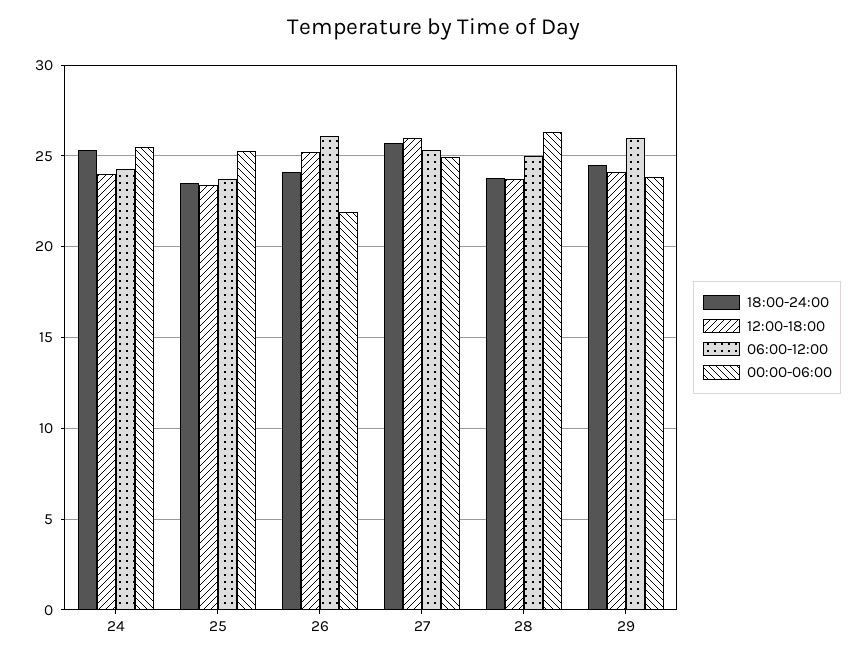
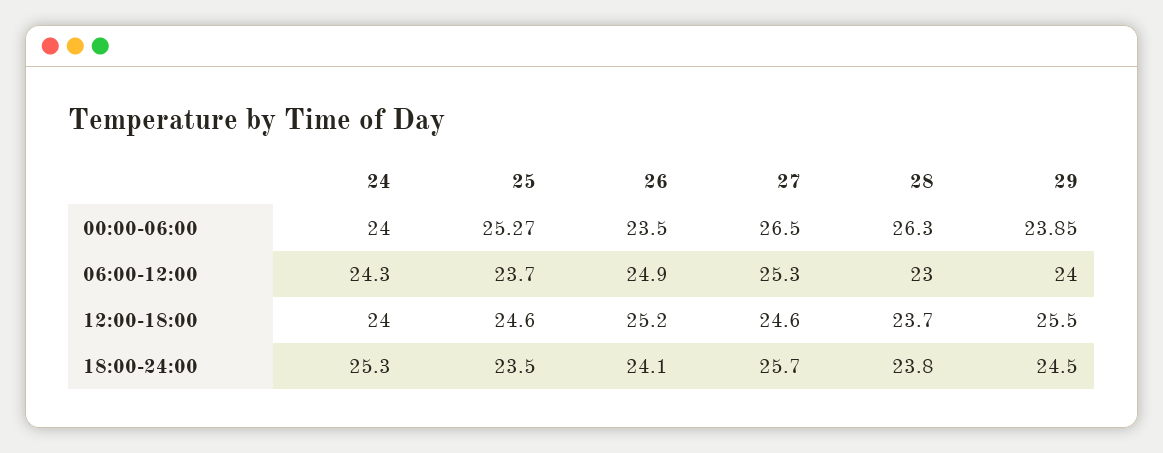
  {
    "18:00-24:00": {
      "24": 25.3,
      "25": 23.5,
      "26": 24.1,
      "27": 25.7,
      "28": 23.8,
      "29": 24.5
    },
    "12:00-18:00": {
      "24": 24,
-     "25": 23.5,
+     "25": 24.6,
      "26": 25.2,
-     "27": 26,
+     "27": 24.6,
      "28": 23.7,
-     "29": 24
+     "29": 25.5
    },
    "06:00-12:00": {
      "24": 24.3,
      "25": 23.7,
-     "26": 26,
+     "26": 24.9,
      "27": 25.3,
-     "28": 25,
+     "28": 23,
-     "29": 26
+     "29": 24
    },
    "00:00-06:00": {
-     "24": 25.5,
+     "24": 24,
      "25": 25.27,
-     "26": 22,
+     "26": 23.5,
-     "27": 25,
+     "27": 26.5,
      "28": 26.3,
      "29": 23.85
    }
  }

